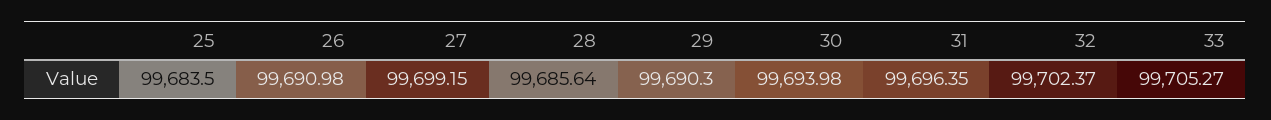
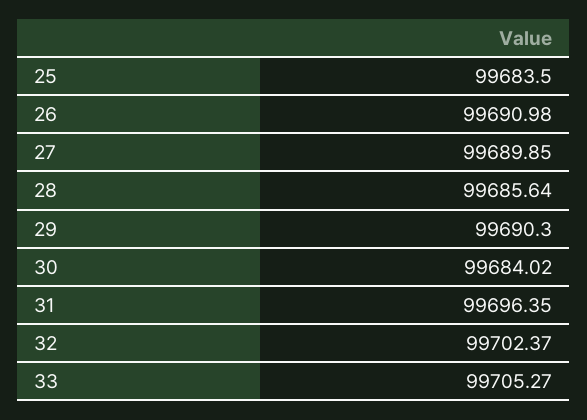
  {
    "25": 99683.5,
    "26": 99690.98,
-   "27": 99699.15,
+   "27": 99689.85,
    "28": 99685.64,
    "29": 99690.3,
-   "30": 99693.98,
+   "30": 99684.02,
    "31": 99696.35,
    "32": 99702.37,
    "33": 99705.27
  }

